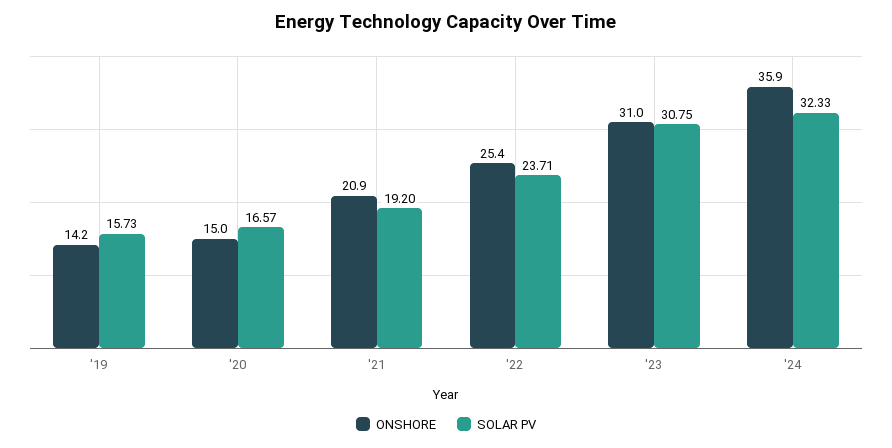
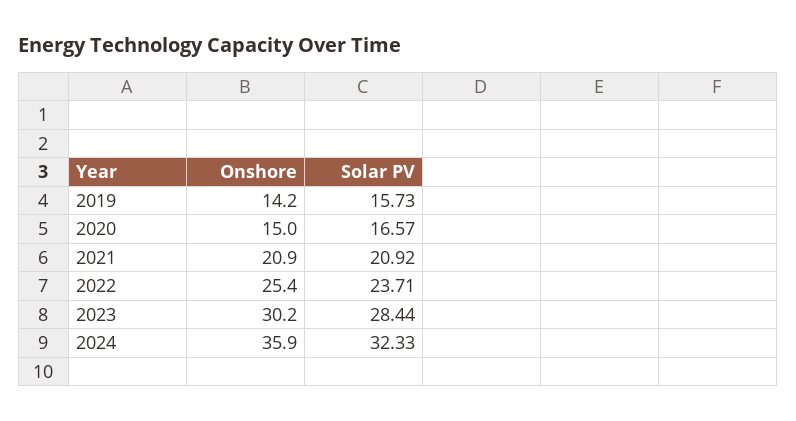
  {
    "ONSHORE": {
      "'19": 14.2,
      "'20": 15,
      "'21": 20.9,
      "'22": 25.4,
-     "'23": 31,
+     "'23": 30.2,
      "'24": 35.9
    },
    "SOLAR PV": {
      "'19": 15.73,
      "'20": 16.57,
-     "'21": 19.2,
+     "'21": 20.92,
      "'22": 23.71,
-     "'23": 30.75,
+     "'23": 28.44,
      "'24": 32.33
    }
  }

